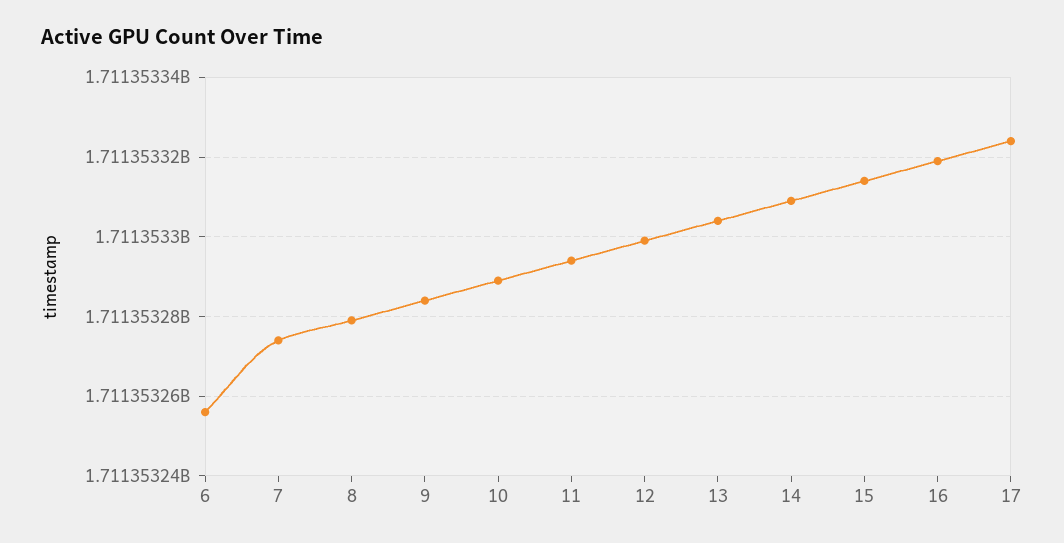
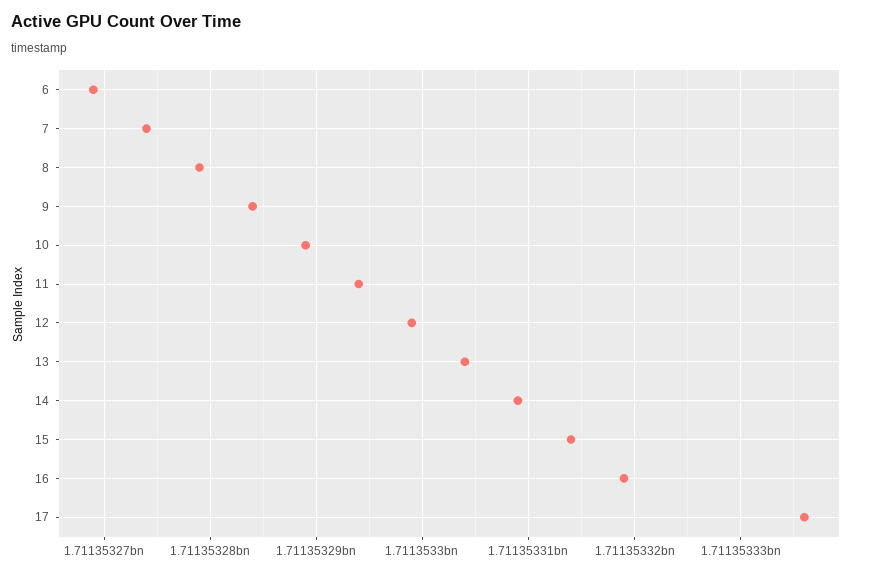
  {
-   "6": 1711353255,
+   "6": 1711353269,
    "7": 1711353274,
    "8": 1711353279,
    "9": 1711353284,
    "10": 1711353289,
    "11": 1711353294,
    "12": 1711353299,
    "13": 1711353304,
    "14": 1711353309,
    "15": 1711353314,
    "16": 1711353319,
-   "17": 1711353325
+   "17": 1711353336
  }

